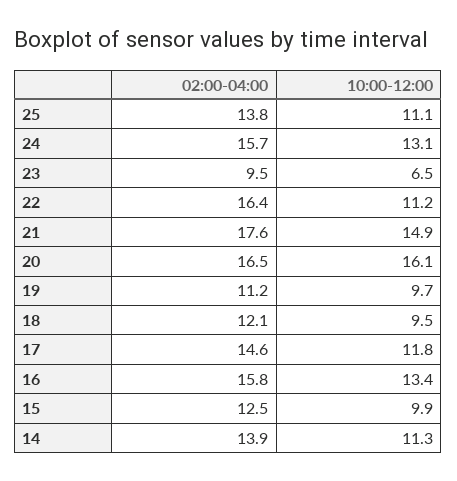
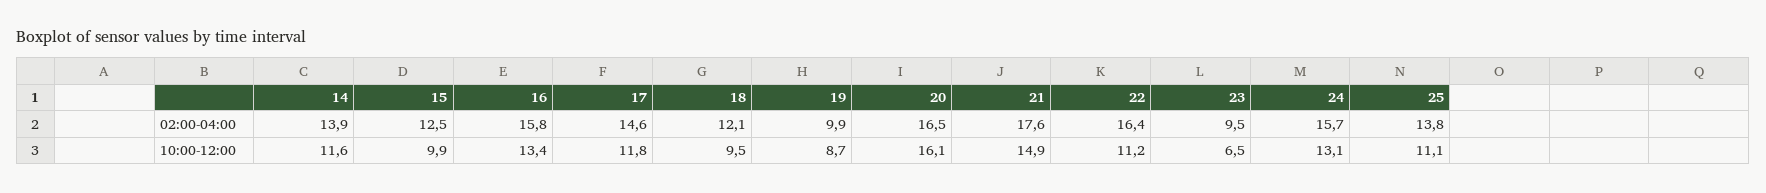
  {
    "02:00-04:00": {
      "25": 13.8,
      "24": 15.7,
      "23": 9.5,
      "22": 16.4,
      "21": 17.6,
      "20": 16.5,
-     "19": 11.2,
+     "19": 9.9,
      "18": 12.1,
      "17": 14.6,
      "16": 15.8,
      "15": 12.5,
      "14": 13.9
    },
    "10:00-12:00": {
      "25": 11.1,
      "24": 13.1,
      "23": 6.5,
      "22": 11.2,
      "21": 14.9,
      "20": 16.1,
-     "19": 9.7,
+     "19": 8.7,
      "18": 9.5,
      "17": 11.8,
      "16": 13.4,
      "15": 9.9,
-     "14": 11.3
+     "14": 11.6
    }
  }

